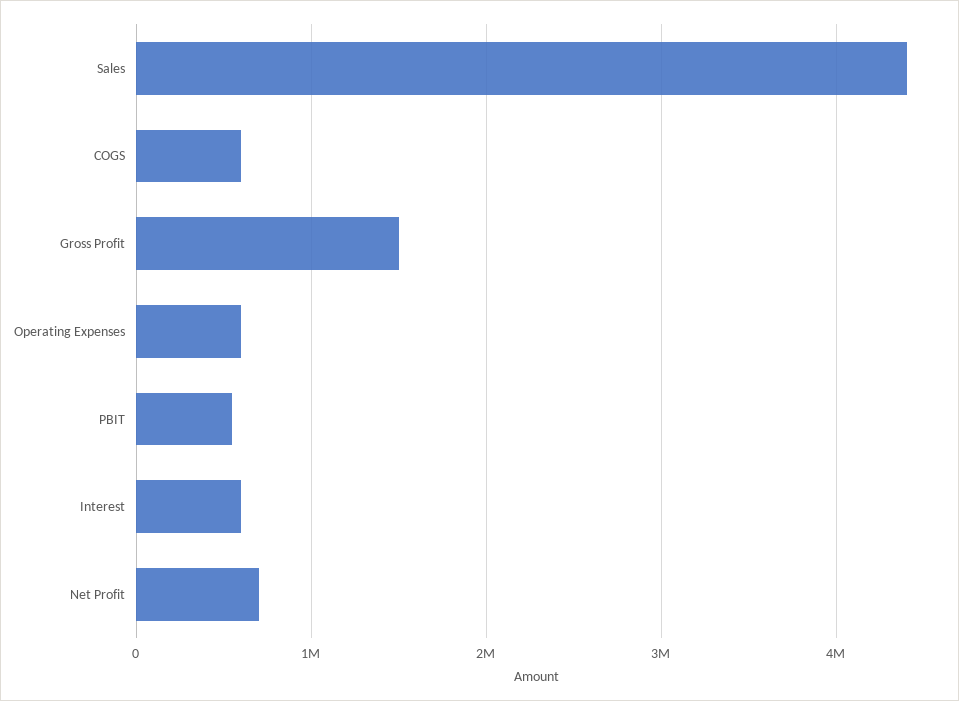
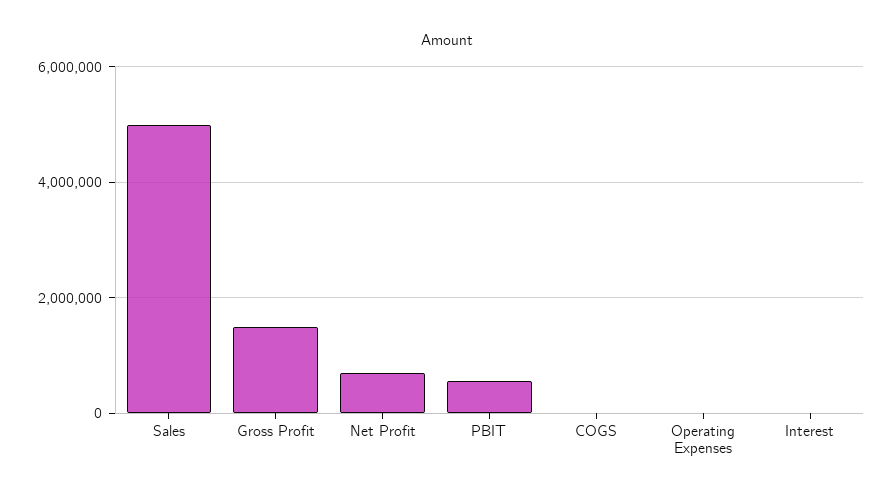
  {
-   "Sales": 4400000,
+   "Sales": 5000000,
-   "COGS": 600000,
+   "COGS": 0,
    "Gross Profit": 1500000,
-   "Operating Expenses": 600000,
+   "Operating Expenses": 0,
    "PBIT": 600000,
-   "Interest": 600000,
+   "Interest": 0,
    "Net Profit": 700000
  }

